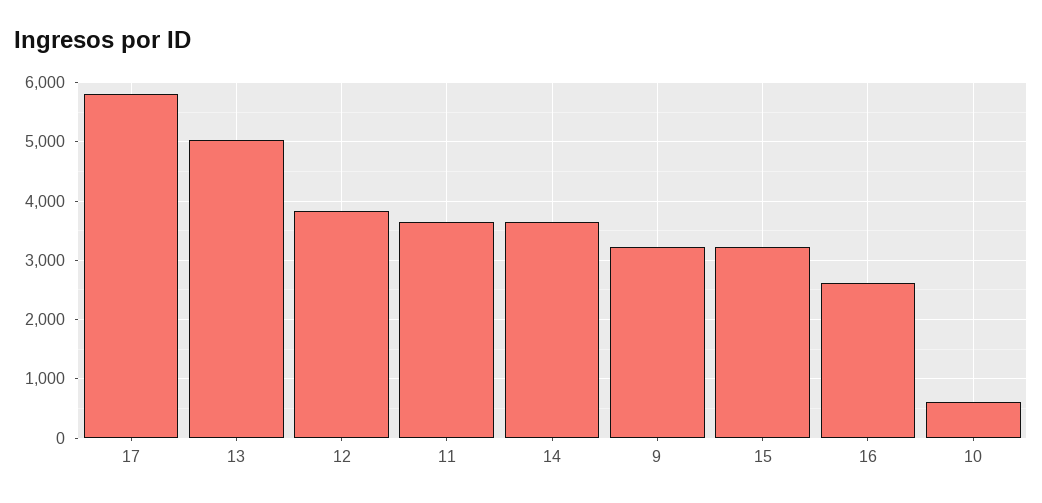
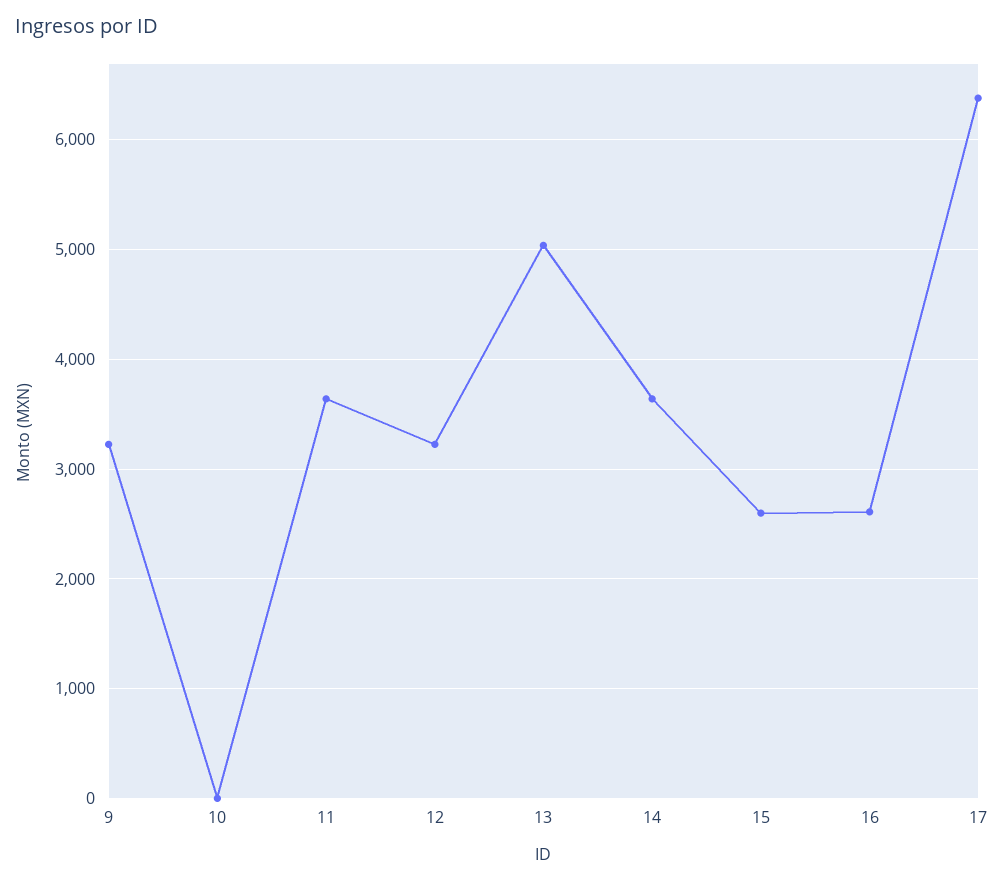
  {
-   "17": 5800,
+   "17": 6400,
    "13": 5000,
-   "12": 3800,
+   "12": 3200,
    "11": 3600,
    "14": 3600,
    "9": 3200,
-   "15": 3200,
+   "15": 2600,
    "16": 2600,
-   "10": 600
+   "10": 0
  }

